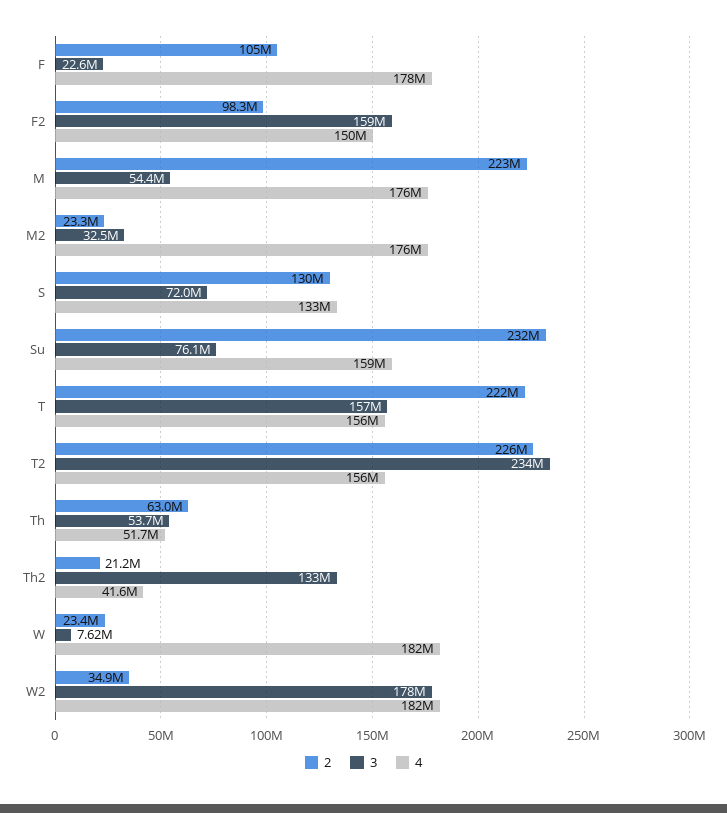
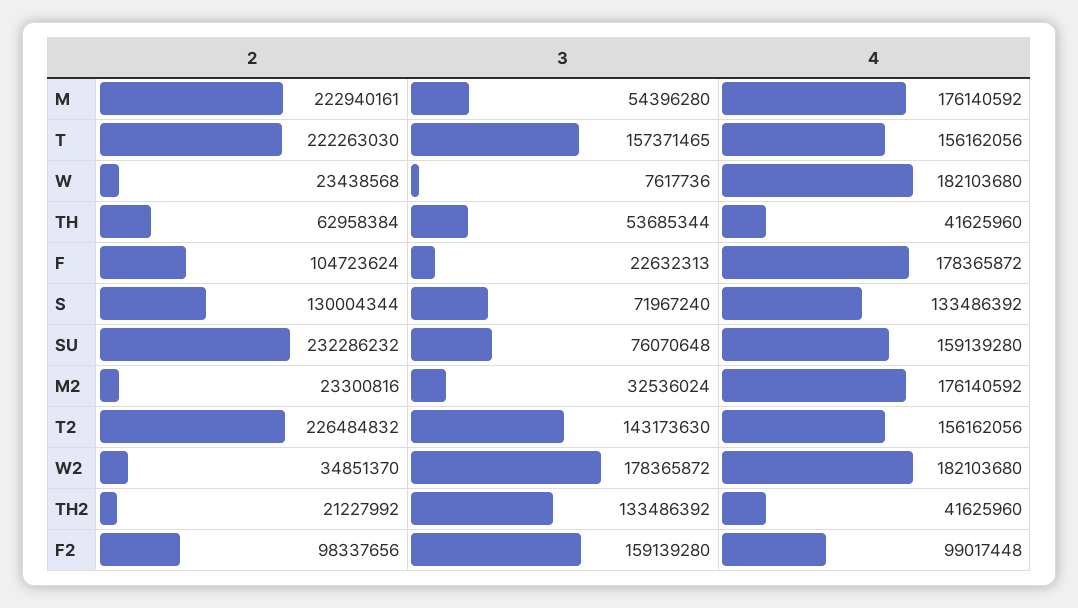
  {
    "2": {
      "F": 104723624,
      "F2": 98337656,
      "M": 222940161,
      "M2": 23300816,
      "S": 130004344,
      "Su": 232286232,
      "T": 222263030,
      "T2": 226484832,
      "Th": 62958384,
      "Th2": 21227992,
      "W": 23438568,
      "W2": 34851370
    },
    "3": {
      "F": 22632313,
      "F2": 159139280,
      "M": 54396280,
      "M2": 32536024,
      "S": 71967240,
      "Su": 76070648,
      "T": 157371465,
-     "T2": 234000000,
+     "T2": 143173630,
      "Th": 53685344,
      "Th2": 133486392,
      "W": 7617736,
      "W2": 178365872
    },
    "4": {
      "F": 178365872,
-     "F2": 150000000,
+     "F2": 99017448,
      "M": 176140592,
      "M2": 176140592,
      "S": 133486392,
      "Su": 159139280,
      "T": 156162056,
      "T2": 156162056,
-     "Th": 51700000,
+     "Th": 41625960,
      "Th2": 41625960,
      "W": 182103680,
      "W2": 182103680
    }
  }

